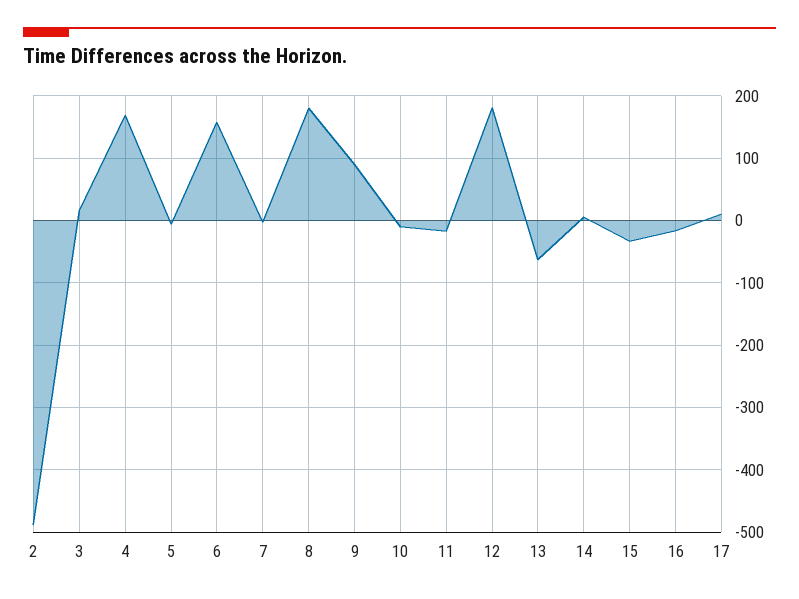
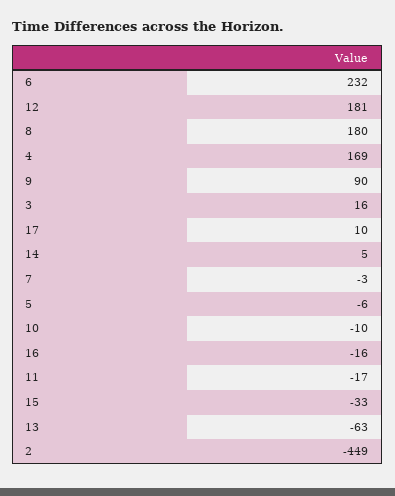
  {
-   "2": -490,
+   "2": -449,
    "3": 16,
    "4": 169,
    "5": -6,
-   "6": 160,
+   "6": 232,
    "7": -3,
    "8": 180,
    "9": 90,
    "10": -10,
    "11": -17,
    "12": 181,
    "13": -63,
    "14": 5,
    "15": -33,
    "16": -16,
    "17": 10
  }

